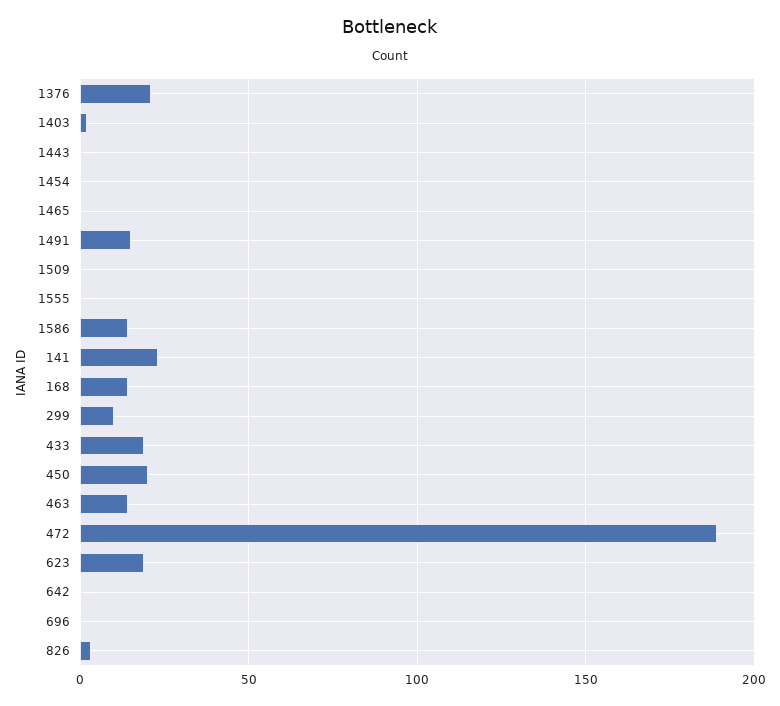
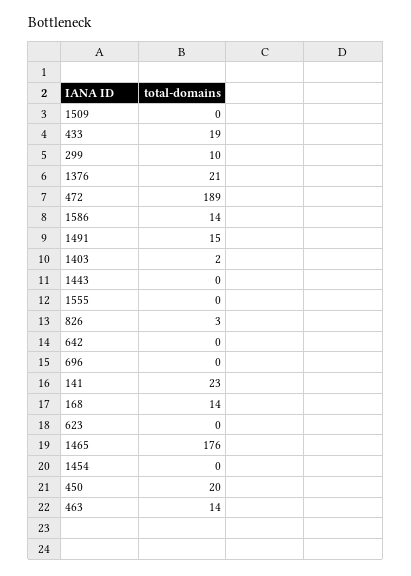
  {
    "1376": 21,
    "1403": 2,
    "1443": 0,
    "1454": 0,
-   "1465": 0,
+   "1465": 176,
    "1491": 15,
    "1509": 0,
    "1555": 0,
    "1586": 14,
    "141": 23,
    "168": 14,
    "299": 10,
    "433": 19,
    "450": 20,
    "463": 14,
    "472": 189,
-   "623": 20,
+   "623": 0,
    "642": 0,
    "696": 0,
    "826": 3
  }

